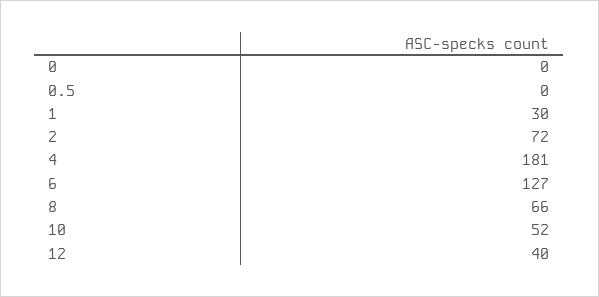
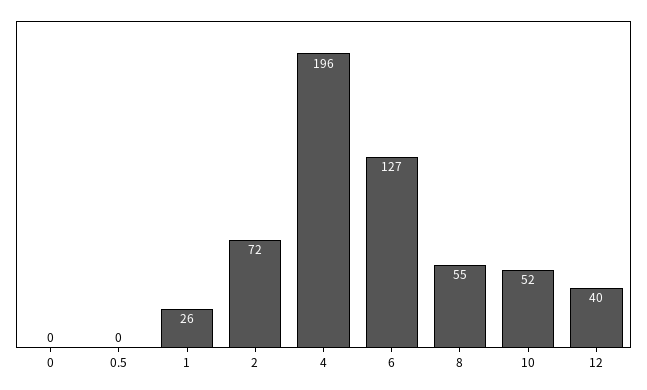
  {
    "0": 0,
    "0.5": 0,
-   "1": 30,
+   "1": 26,
    "2": 72,
-   "4": 181,
+   "4": 196,
    "6": 127,
-   "8": 66,
+   "8": 55,
    "10": 52,
    "12": 40
  }

